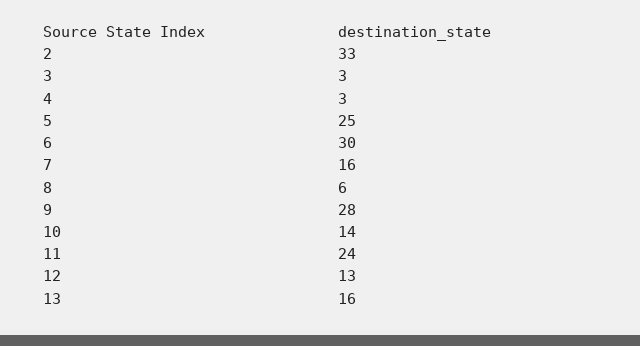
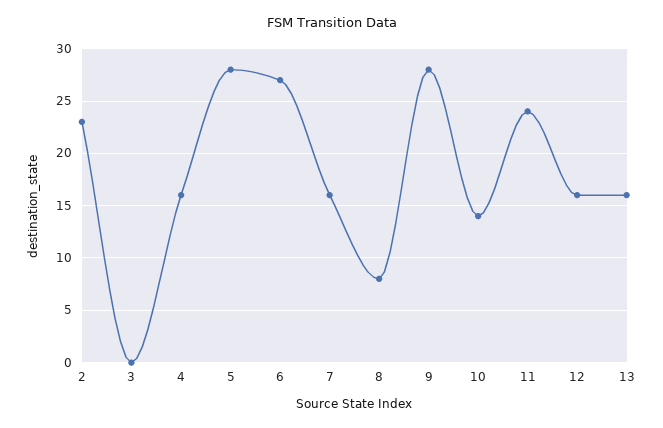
  {
-   "2": 33,
+   "2": 23,
-   "3": 3,
+   "3": 0,
-   "4": 3,
+   "4": 16,
-   "5": 25,
+   "5": 28,
-   "6": 30,
+   "6": 27,
    "7": 16,
-   "8": 6,
+   "8": 8,
    "9": 28,
    "10": 14,
    "11": 24,
-   "12": 13,
+   "12": 16,
    "13": 16
  }

